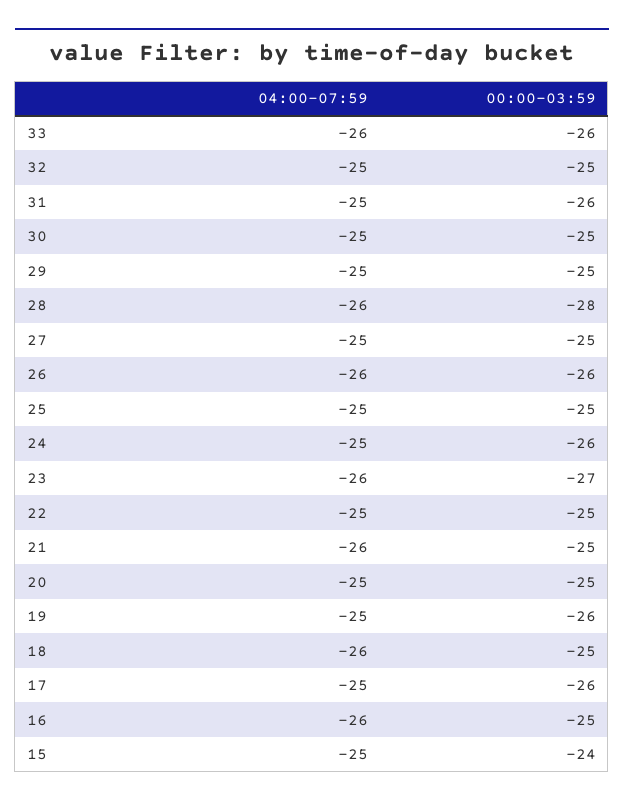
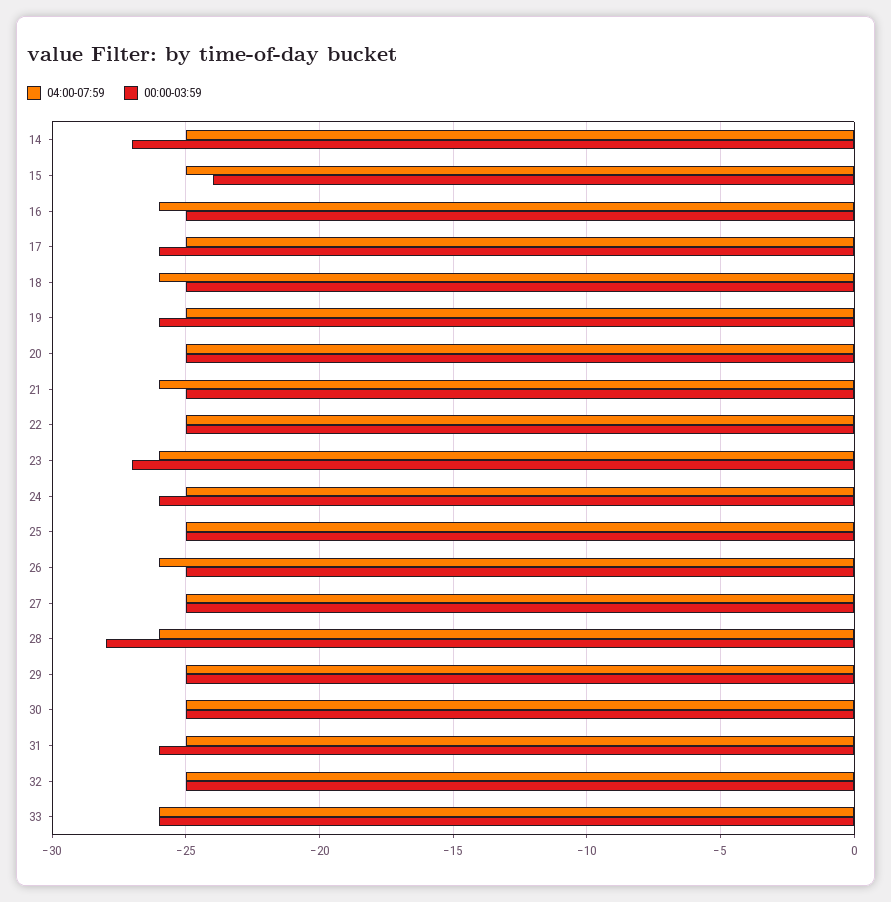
  {
    "04:00-07:59": {
      "33": -26,
      "32": -25,
      "31": -25,
      "30": -25,
      "29": -25,
      "28": -26,
      "27": -25,
      "26": -26,
      "25": -25,
      "24": -25,
      "23": -26,
      "22": -25,
      "21": -26,
      "20": -25,
      "19": -25,
      "18": -26,
      "17": -25,
      "16": -26,
-     "15": -25
+     "15": -25,
+     "14": -25
    },
    "00:00-03:59": {
      "33": -26,
      "32": -25,
      "31": -26,
      "30": -25,
      "29": -25,
      "28": -28,
      "27": -25,
-     "26": -26,
+     "26": -25,
      "25": -25,
      "24": -26,
      "23": -27,
      "22": -25,
      "21": -25,
      "20": -25,
      "19": -26,
      "18": -25,
      "17": -26,
      "16": -25,
-     "15": -24
+     "15": -24,
+     "14": -27
    }
  }

